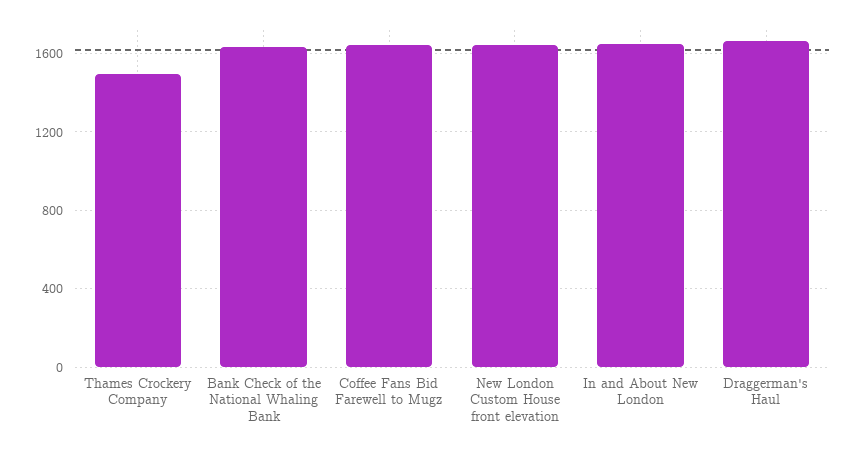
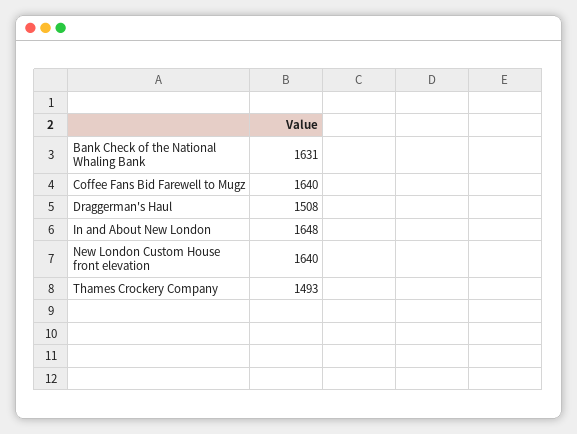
  {
    "Thames Crockery Company": 1493,
    "Bank Check of the National Whaling Bank": 1631,
    "Coffee Fans Bid Farewell to Mugz": 1640,
    "New London Custom House front elevation": 1640,
    "In and About New London": 1648,
-   "Draggerman's Haul": 1650
+   "Draggerman's Haul": 1508
  }

